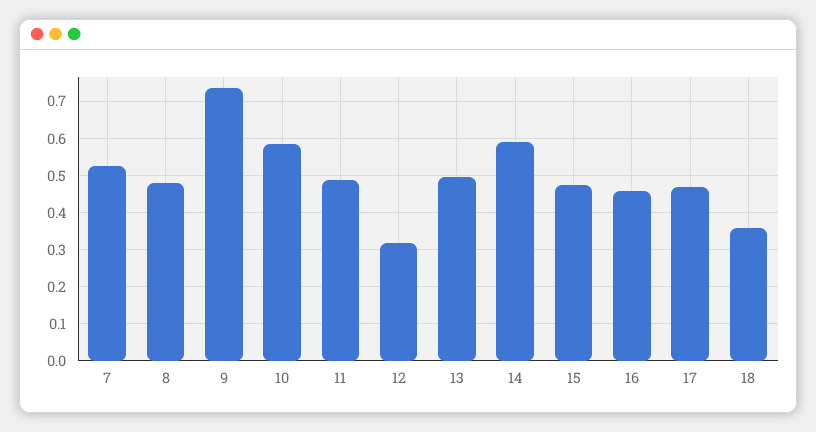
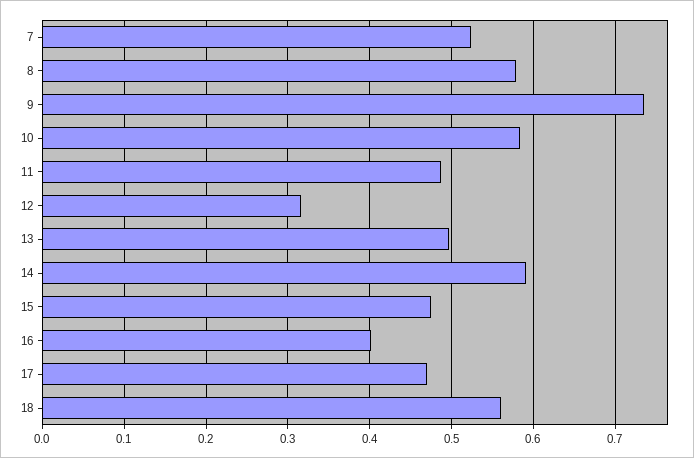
  {
    "7": 0.52,
-   "8": 0.48,
+   "8": 0.58,
    "9": 0.73,
    "10": 0.58,
    "11": 0.49,
    "12": 0.32,
    "13": 0.5,
    "14": 0.59,
    "15": 0.47,
-   "16": 0.46,
+   "16": 0.4,
    "17": 0.47,
-   "18": 0.36
+   "18": 0.56
  }

